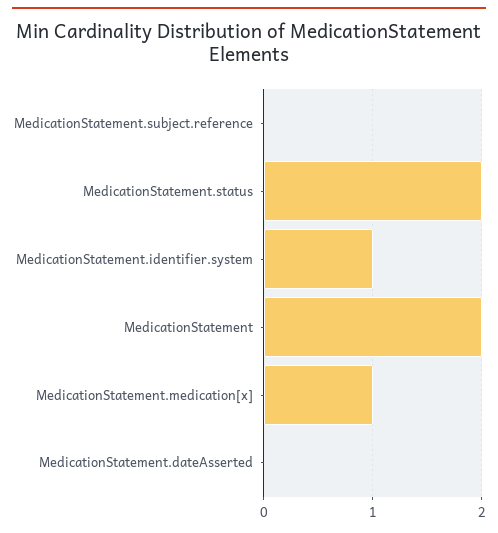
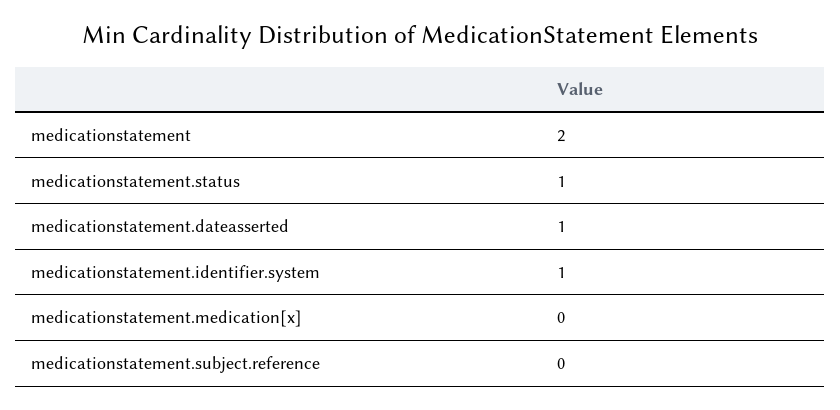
  {
    "MedicationStatement.subject.reference": 0,
-   "MedicationStatement.status": 2,
+   "MedicationStatement.status": 1,
    "MedicationStatement.identifier.system": 1,
    "MedicationStatement": 2,
-   "MedicationStatement.medication[x]": 1,
+   "MedicationStatement.medication[x]": 0,
-   "MedicationStatement.dateAsserted": 0
+   "MedicationStatement.dateAsserted": 1
  }

